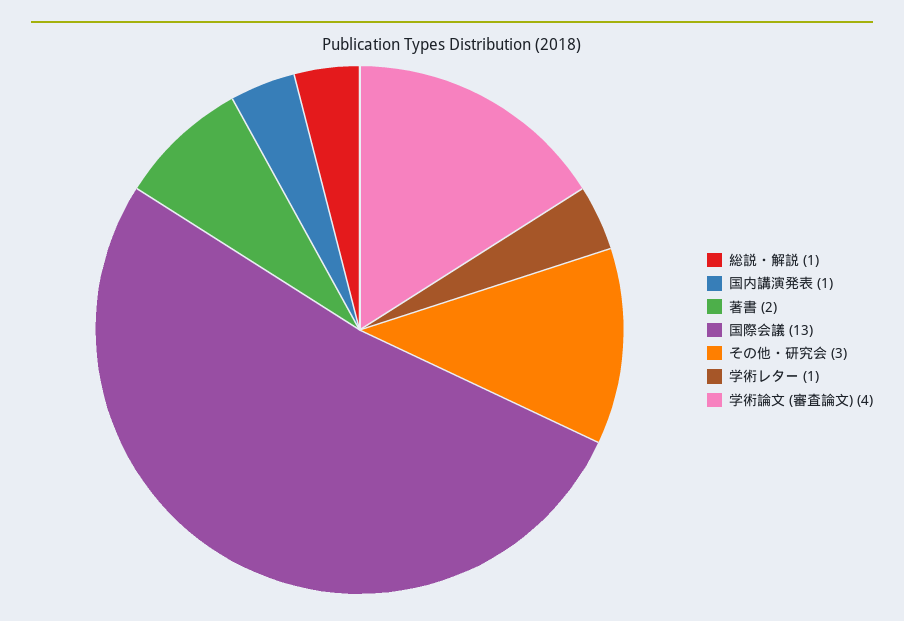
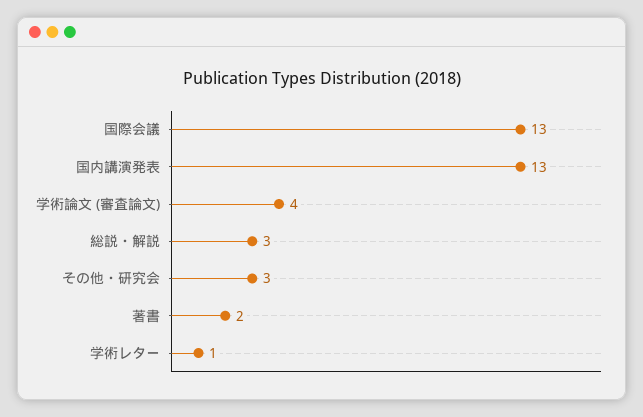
  {
-   "総説・解説": 1,
+   "総説・解説": 3,
-   "国内講演発表": 1,
+   "国内講演発表": 13,
    "著書": 2,
    "国際会議": 13,
    "その他・研究会": 3,
    "学術レター": 1,
    "学術論文 (審査論文)": 4
  }

